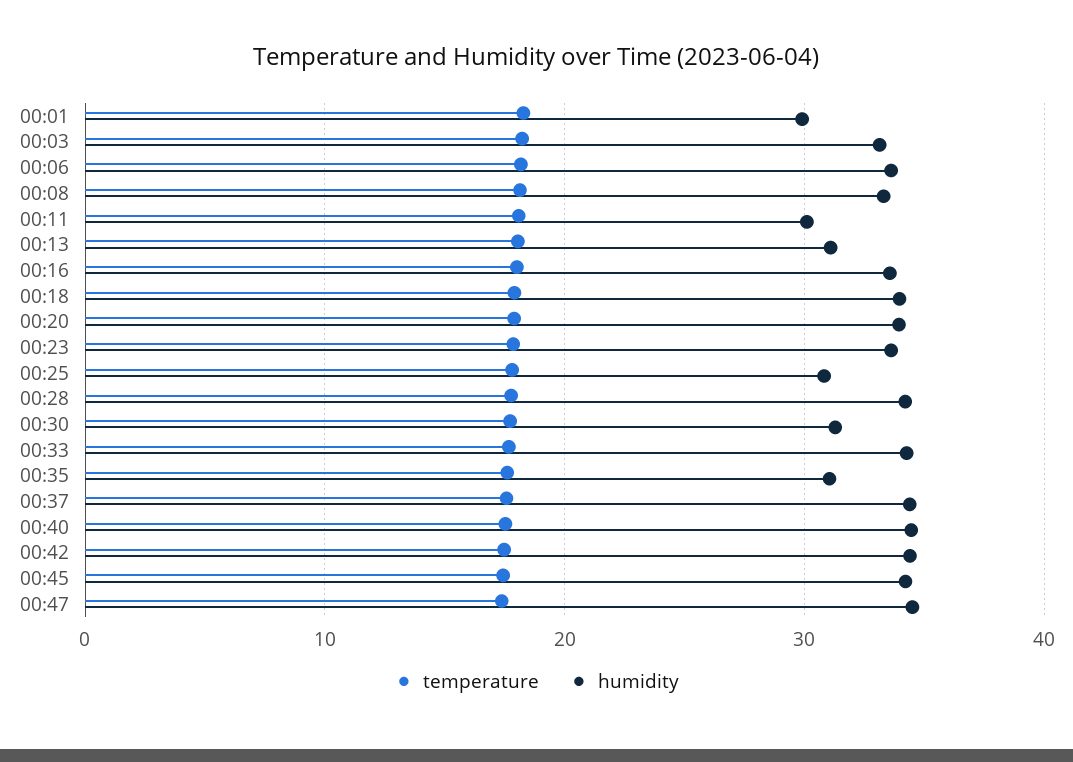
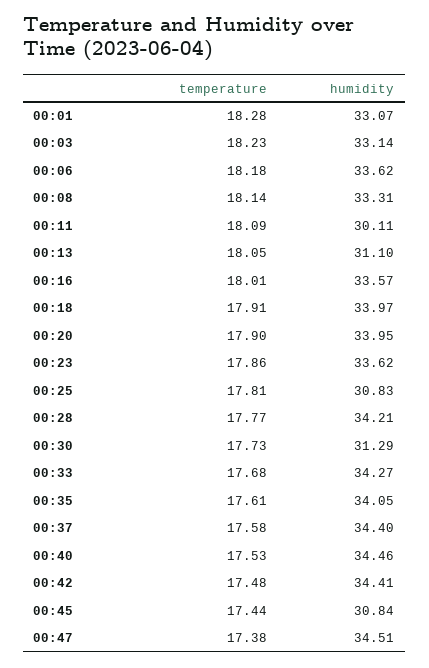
  {
    "temperature": {
      "00:01": 18.28,
      "00:03": 18.23,
      "00:06": 18.18,
      "00:08": 18.14,
      "00:11": 18.09,
      "00:13": 18.05,
      "00:16": 18.01,
      "00:18": 17.91,
      "00:20": 17.9,
      "00:23": 17.86,
      "00:25": 17.81,
      "00:28": 17.77,
      "00:30": 17.73,
      "00:33": 17.68,
      "00:35": 17.61,
      "00:37": 17.58,
      "00:40": 17.53,
      "00:42": 17.48,
      "00:45": 17.44,
      "00:47": 17.38
    },
    "humidity": {
-     "00:01": 30,
+     "00:01": 33.07,
      "00:03": 33.14,
      "00:06": 33.62,
      "00:08": 33.31,
      "00:11": 30.11,
      "00:13": 31.1,
      "00:16": 33.57,
      "00:18": 33.97,
      "00:20": 33.95,
      "00:23": 33.62,
      "00:25": 30.83,
      "00:28": 34.21,
      "00:30": 31.29,
      "00:33": 34.27,
-     "00:35": 31,
+     "00:35": 34.05,
      "00:37": 34.4,
      "00:40": 34.46,
      "00:42": 34.41,
-     "00:45": 34,
+     "00:45": 30.84,
      "00:47": 34.51
    }
  }

